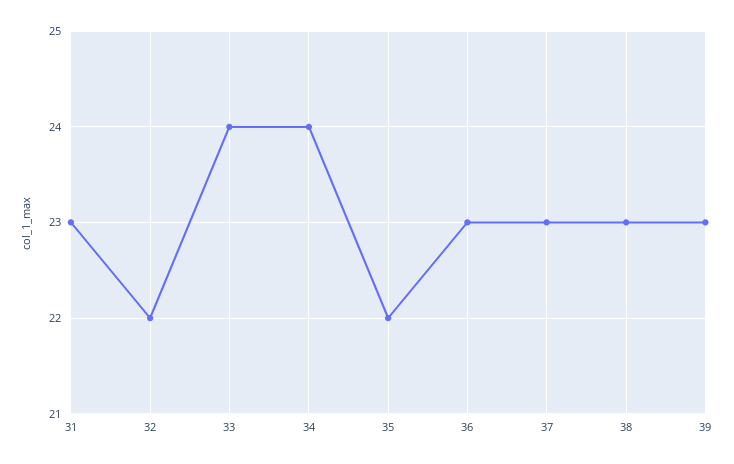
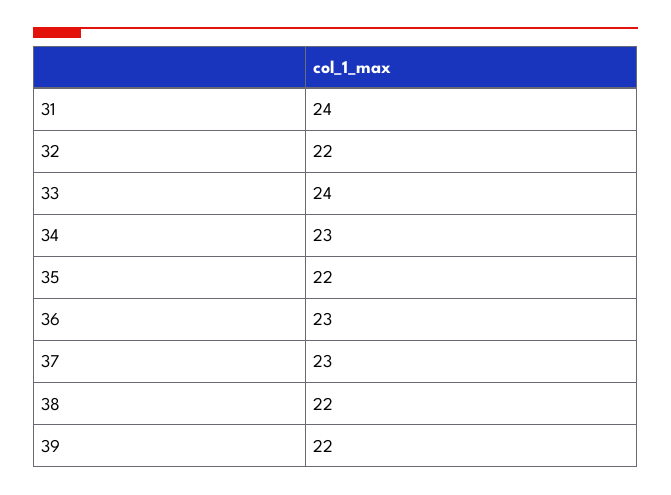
  {
-   "31": 23,
+   "31": 24,
    "32": 22,
    "33": 24,
-   "34": 24,
+   "34": 23,
    "35": 22,
    "36": 23,
    "37": 23,
-   "38": 23,
+   "38": 22,
-   "39": 23
+   "39": 22
  }

